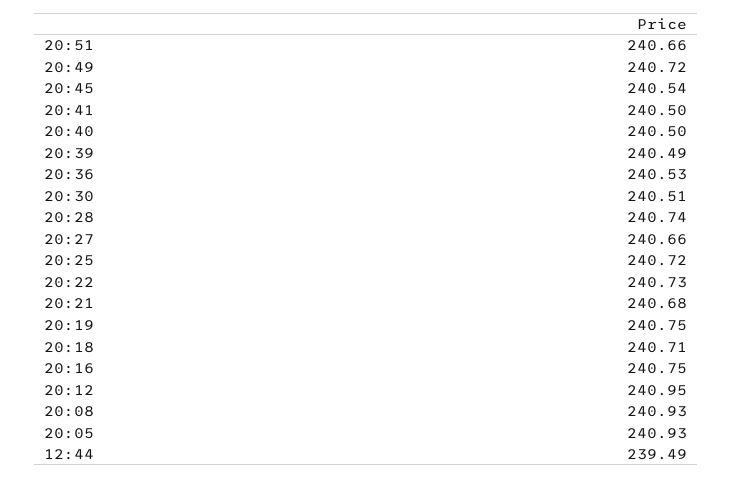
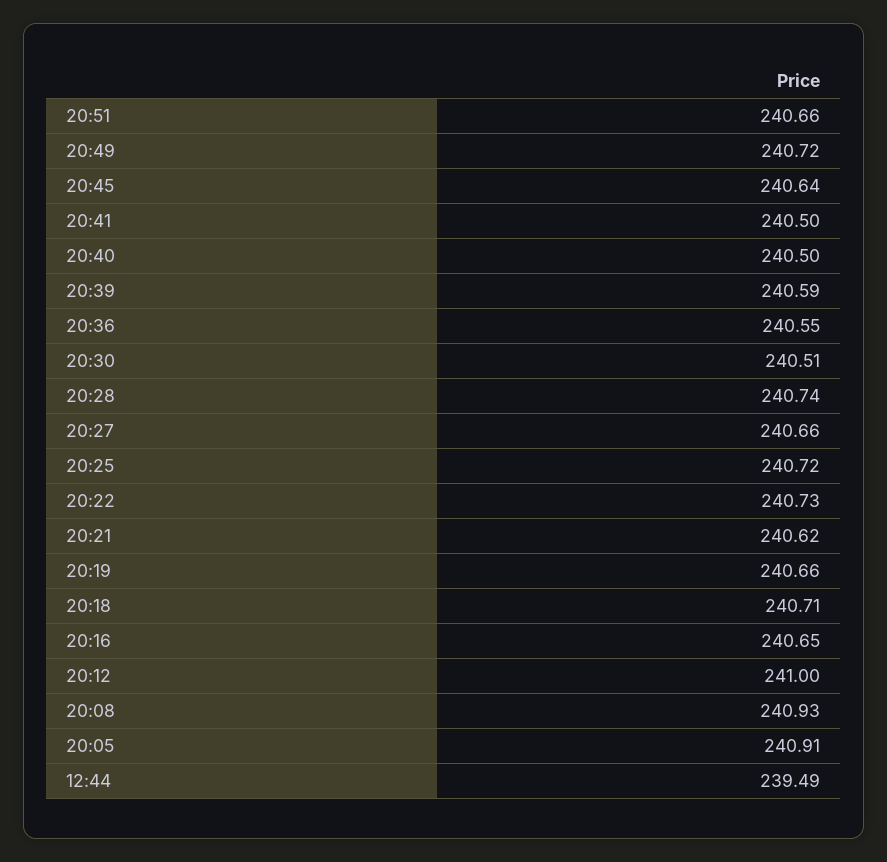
  {
    "20:51": 240.66,
    "20:49": 240.72,
-   "20:45": 240.54,
+   "20:45": 240.64,
    "20:41": 240.5,
    "20:40": 240.5,
-   "20:39": 240.49,
+   "20:39": 240.59,
-   "20:36": 240.53,
+   "20:36": 240.55,
    "20:30": 240.51,
    "20:28": 240.74,
    "20:27": 240.66,
    "20:25": 240.72,
    "20:22": 240.73,
-   "20:21": 240.68,
+   "20:21": 240.62,
-   "20:19": 240.75,
+   "20:19": 240.66,
    "20:18": 240.71,
-   "20:16": 240.75,
+   "20:16": 240.65,
-   "20:12": 240.95,
+   "20:12": 241,
    "20:08": 240.93,
-   "20:05": 240.93,
+   "20:05": 240.91,
    "12:44": 239.49
  }

